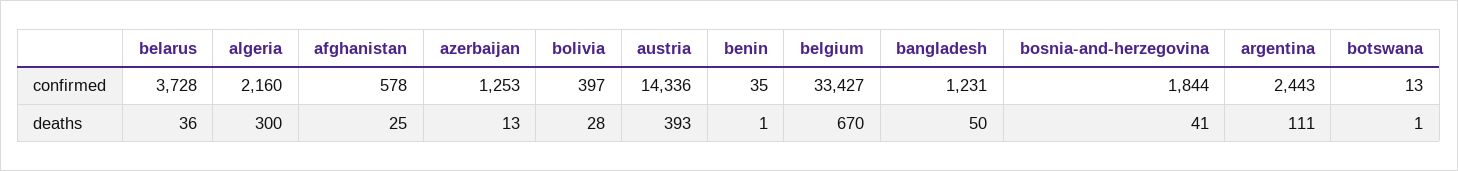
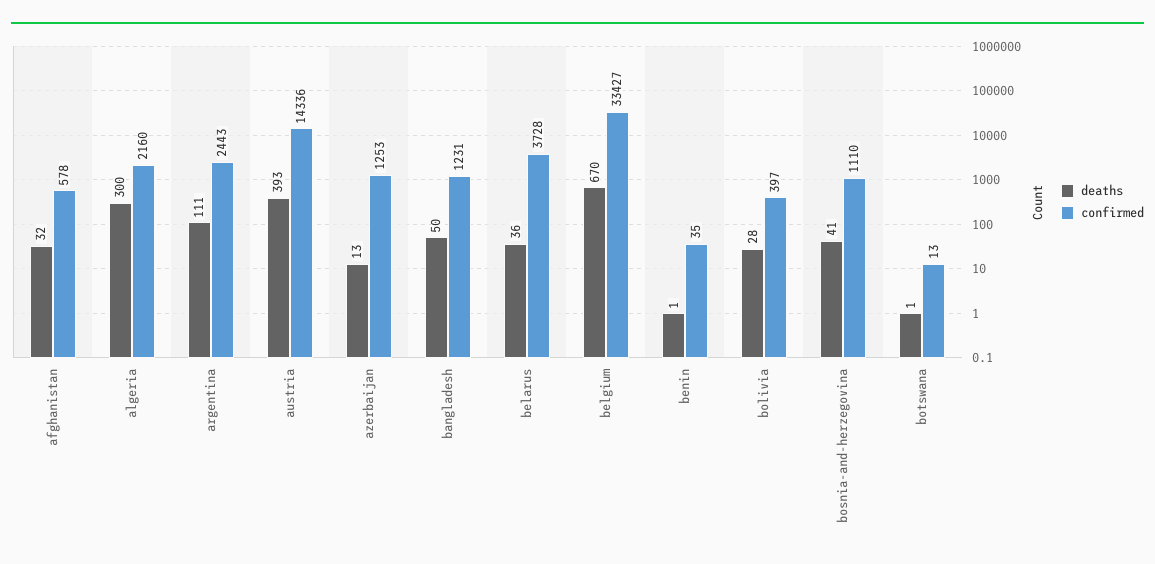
  {
    "confirmed": {
      "belarus": 3728,
      "algeria": 2160,
      "afghanistan": 578,
      "azerbaijan": 1253,
      "bolivia": 397,
      "austria": 14336,
      "benin": 35,
      "belgium": 33427,
      "bangladesh": 1231,
-     "bosnia-and-herzegovina": 1844,
+     "bosnia-and-herzegovina": 1110,
      "argentina": 2443,
      "botswana": 13
    },
    "deaths": {
      "belarus": 36,
      "algeria": 300,
-     "afghanistan": 25,
+     "afghanistan": 32,
      "azerbaijan": 13,
      "bolivia": 28,
      "austria": 393,
      "benin": 1,
      "belgium": 670,
      "bangladesh": 50,
      "bosnia-and-herzegovina": 41,
      "argentina": 111,
      "botswana": 1
    }
  }

